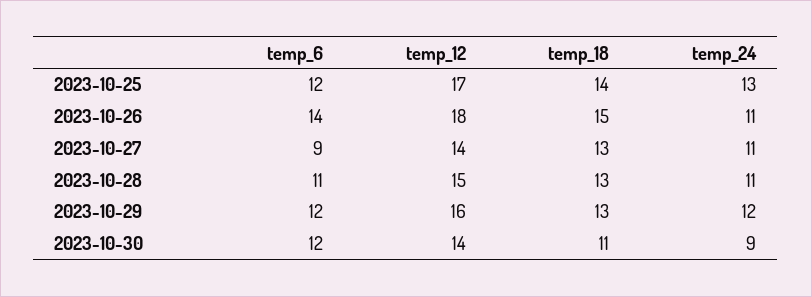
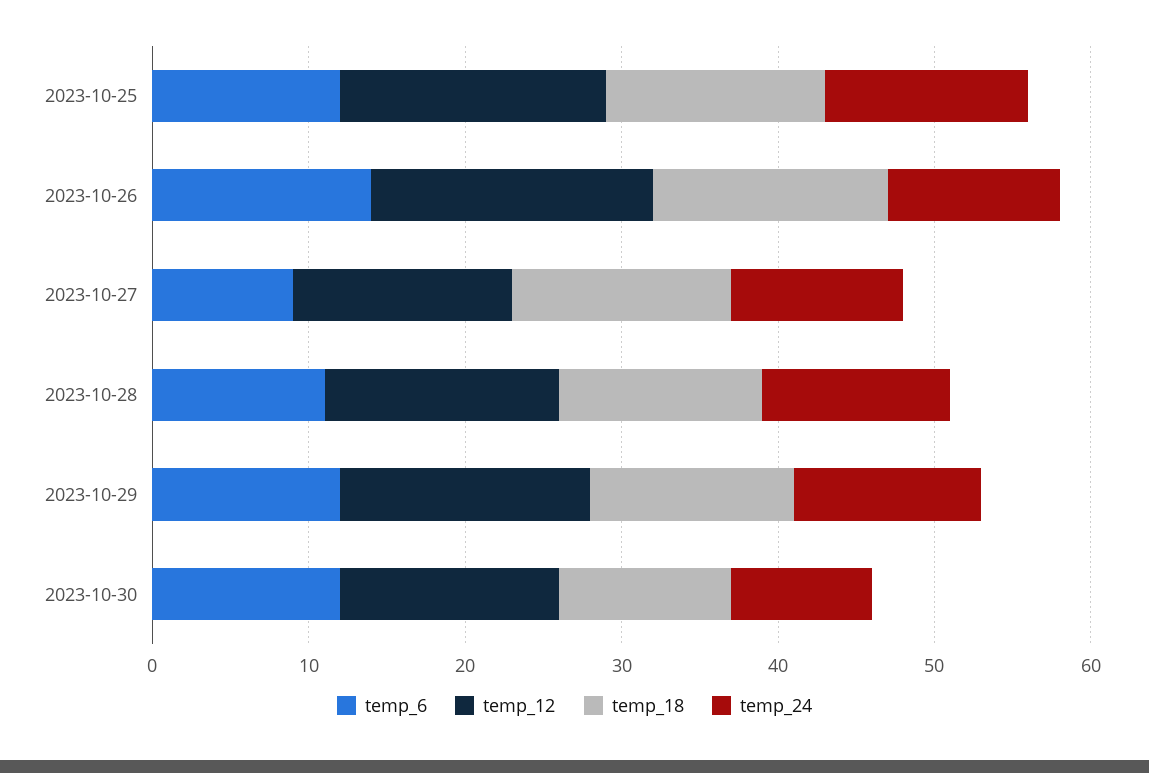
  {
    "temp_6": {
      "2023-10-25": 12,
      "2023-10-26": 14,
      "2023-10-27": 9,
      "2023-10-28": 11,
      "2023-10-29": 12,
      "2023-10-30": 12
    },
    "temp_12": {
      "2023-10-25": 17,
      "2023-10-26": 18,
      "2023-10-27": 14,
      "2023-10-28": 15,
      "2023-10-29": 16,
      "2023-10-30": 14
    },
    "temp_18": {
      "2023-10-25": 14,
      "2023-10-26": 15,
-     "2023-10-27": 13,
+     "2023-10-27": 14,
      "2023-10-28": 13,
      "2023-10-29": 13,
      "2023-10-30": 11
    },
    "temp_24": {
      "2023-10-25": 13,
      "2023-10-26": 11,
      "2023-10-27": 11,
-     "2023-10-28": 11,
+     "2023-10-28": 12,
      "2023-10-29": 12,
      "2023-10-30": 9
    }
  }

